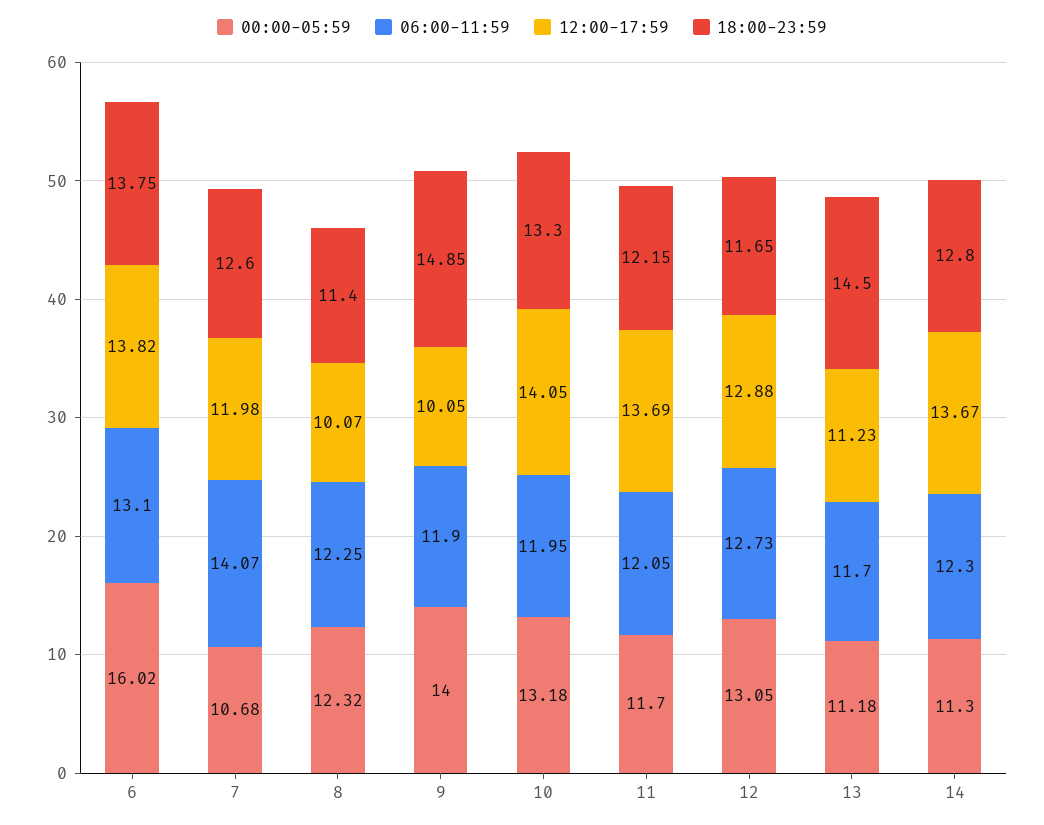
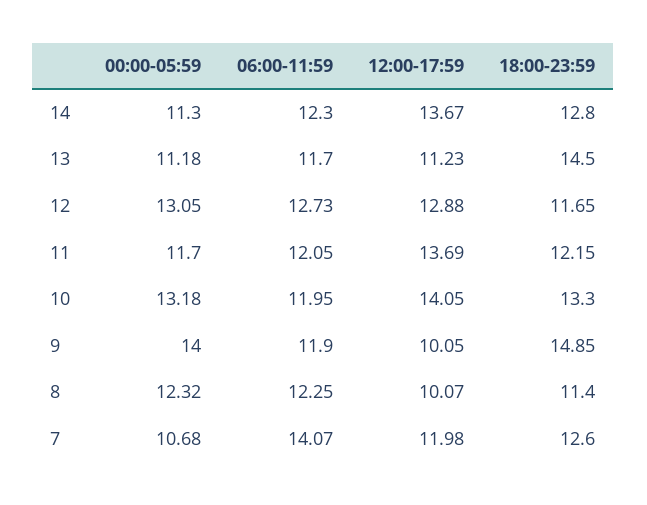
  {
    "00:00-05:59": {
-     "6": 16.02,
      "7": 10.68,
      "8": 12.32,
      "9": 14,
      "10": 13.18,
      "11": 11.7,
      "12": 13.05,
      "13": 11.18,
      "14": 11.3
    },
    "06:00-11:59": {
-     "6": 13.1,
      "7": 14.07,
      "8": 12.25,
      "9": 11.9,
      "10": 11.95,
      "11": 12.05,
      "12": 12.73,
      "13": 11.7,
      "14": 12.3
    },
    "12:00-17:59": {
-     "6": 13.82,
      "7": 11.98,
      "8": 10.07,
      "9": 10.05,
      "10": 14.05,
      "11": 13.69,
      "12": 12.88,
      "13": 11.23,
      "14": 13.67
    },
    "18:00-23:59": {
-     "6": 13.75,
      "7": 12.6,
      "8": 11.4,
      "9": 14.85,
      "10": 13.3,
      "11": 12.15,
      "12": 11.65,
      "13": 14.5,
      "14": 12.8
    }
  }

